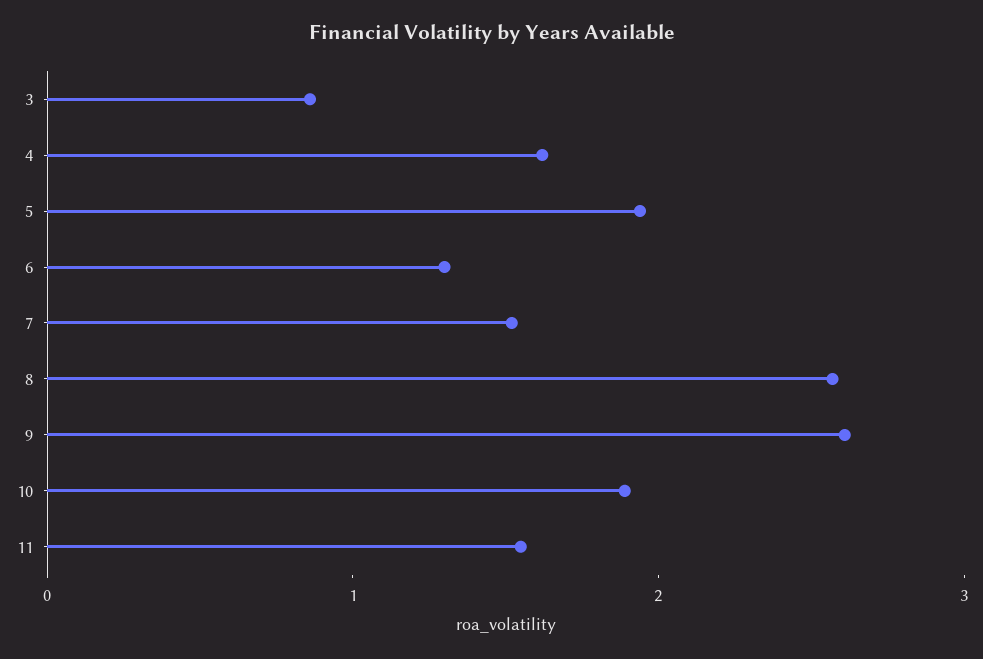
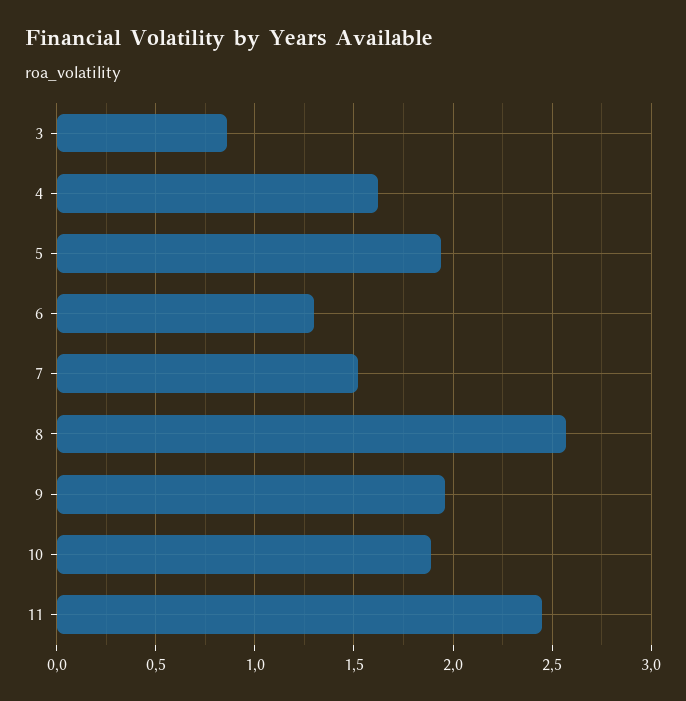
  {
    "3": 0.85,
    "4": 1.6,
    "5": 1.95,
    "6": 1.3,
    "7": 1.5,
    "8": 2.55,
-   "9": 2.6,
+   "9": 1.95,
    "10": 1.9,
-   "11": 1.6
+   "11": 2.45
  }

